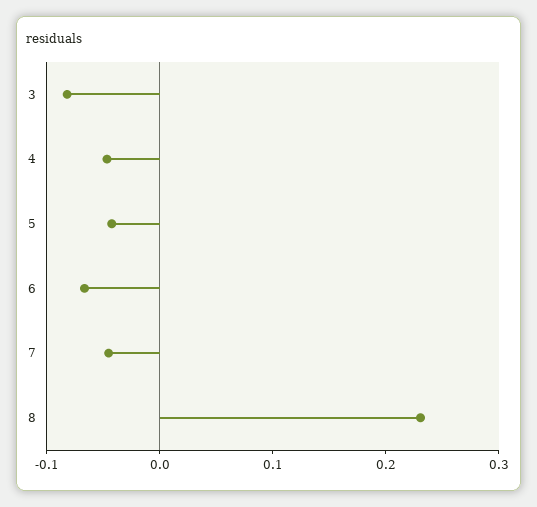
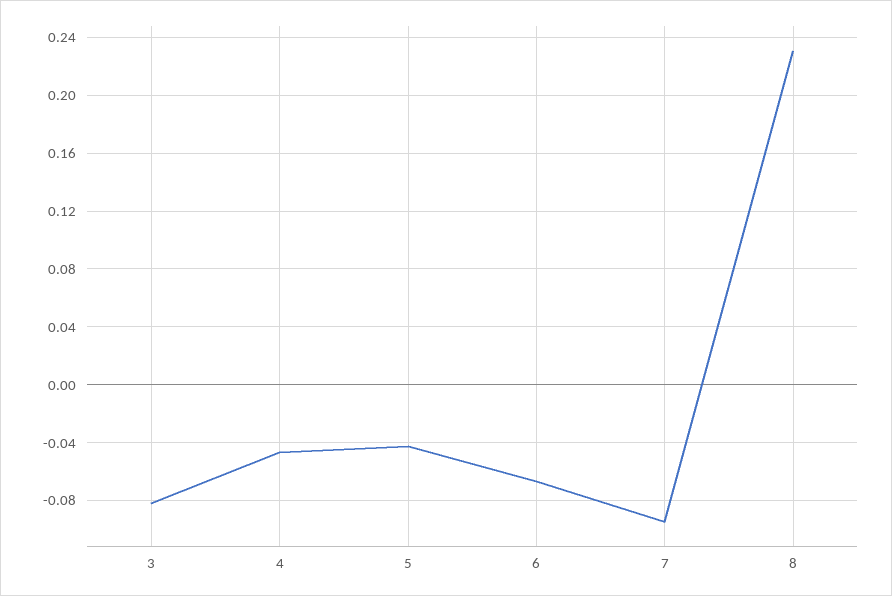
  {
    "3": -0.08,
    "4": -0.045,
    "5": -0.04,
    "6": -0.065,
-   "7": -0.04,
+   "7": -0.095,
    "8": 0.23
  }

